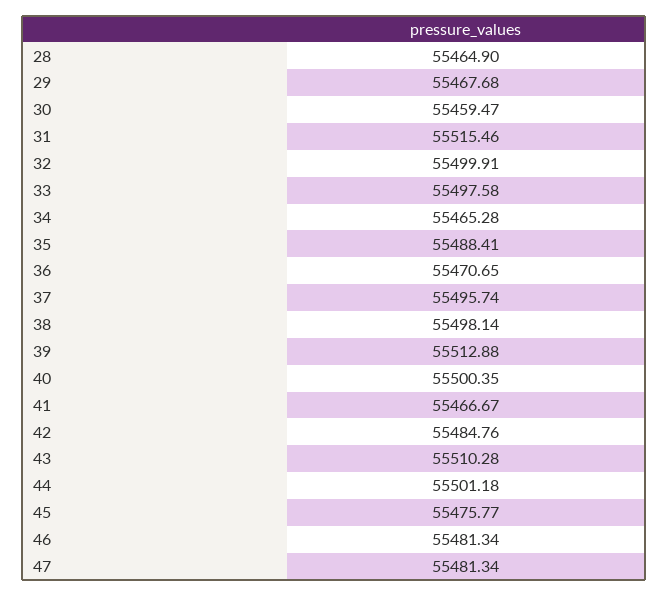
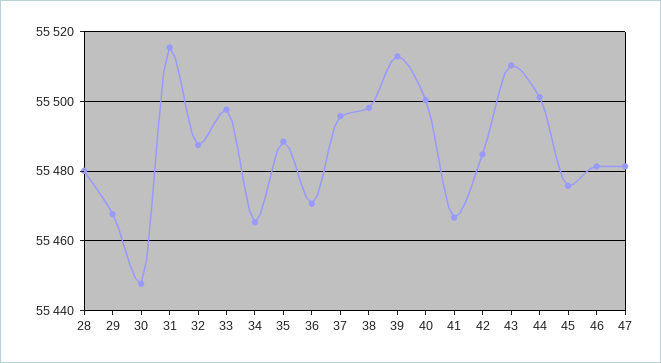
  {
-   "28": 55464.9,
+   "28": 55480,
    "29": 55467.68,
-   "30": 55459.47,
+   "30": 55448,
    "31": 55515.46,
-   "32": 55499.91,
+   "32": 55488,
    "33": 55497.58,
    "34": 55465.28,
    "35": 55488.41,
    "36": 55470.65,
    "37": 55495.74,
    "38": 55498.14,
    "39": 55512.88,
    "40": 55500.35,
    "41": 55466.67,
    "42": 55484.76,
    "43": 55510.28,
    "44": 55501.18,
    "45": 55475.77,
    "46": 55481.34,
    "47": 55481.34
  }

